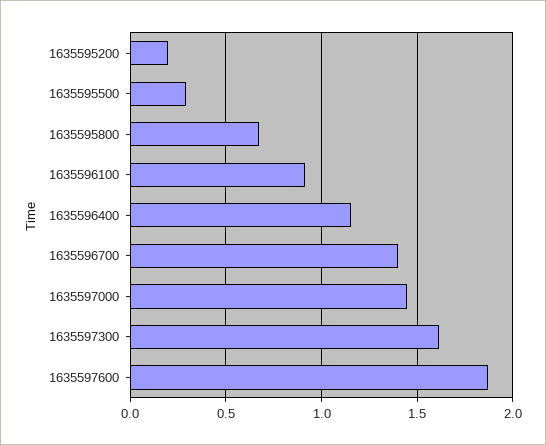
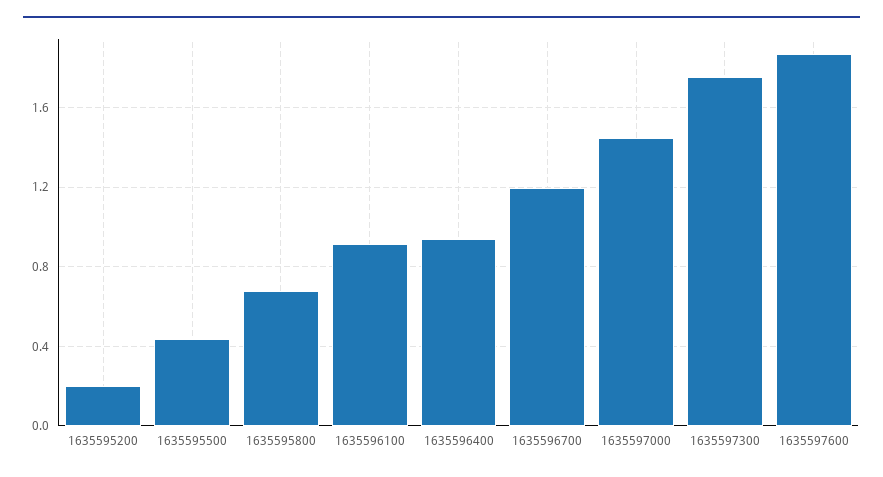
  {
    "1635595200": 0.2,
-   "1635595500": 0.3,
+   "1635595500": 0.45,
    "1635595800": 0.7,
    "1635596100": 0.9,
-   "1635596400": 1.15,
+   "1635596400": 0.95,
-   "1635596700": 1.4,
+   "1635596700": 1.2,
    "1635597000": 1.45,
-   "1635597300": 1.6,
+   "1635597300": 1.75,
    "1635597600": 1.85
  }

